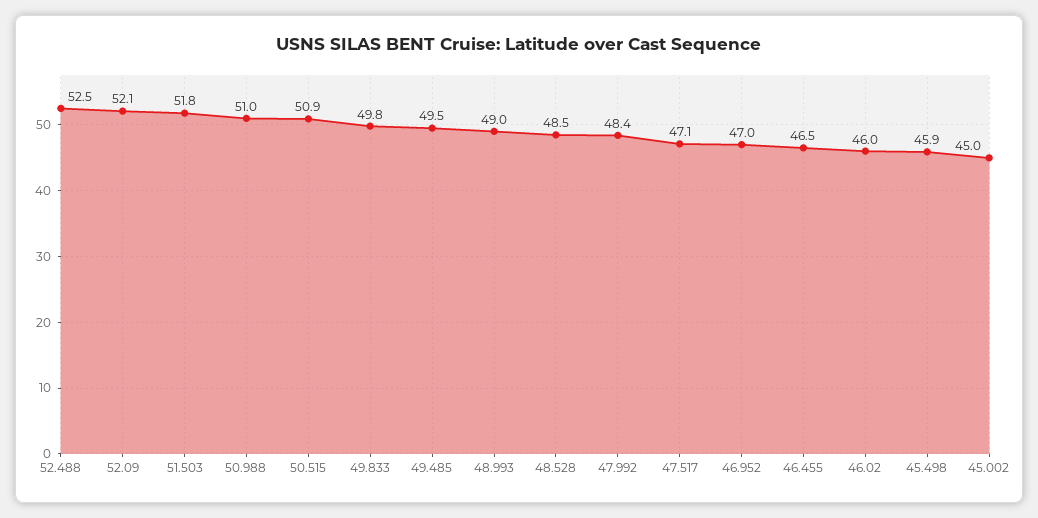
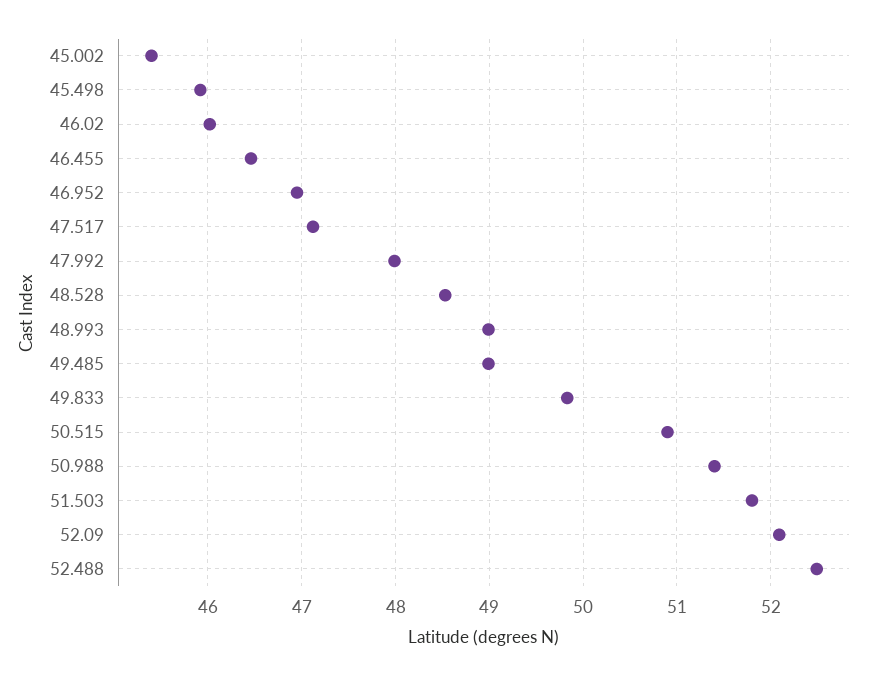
  {
    "52.488": 52.5,
    "52.09": 52.1,
    "51.503": 51.8,
-   "50.988": 51,
+   "50.988": 51.4,
    "50.515": 50.9,
    "49.833": 49.8,
-   "49.485": 49.5,
+   "49.485": 49,
    "48.993": 49,
    "48.528": 48.5,
-   "47.992": 48.4,
+   "47.992": 48,
    "47.517": 47.1,
    "46.952": 47,
    "46.455": 46.5,
    "46.02": 46,
    "45.498": 45.9,
-   "45.002": 45
+   "45.002": 45.4
  }

